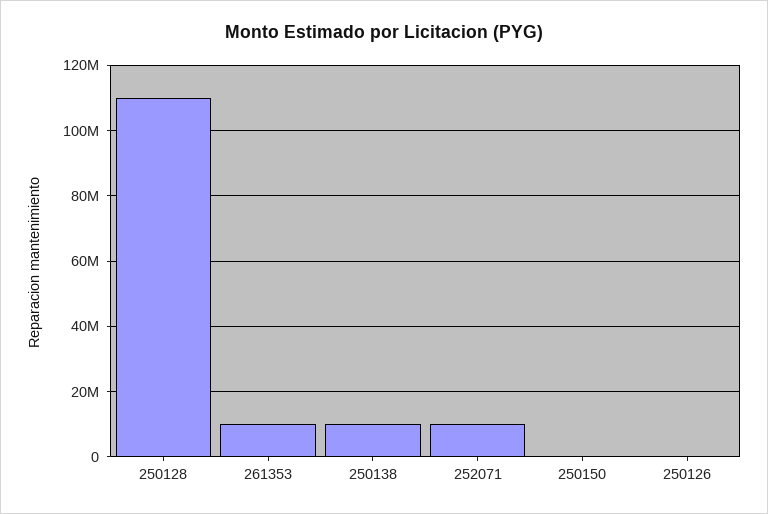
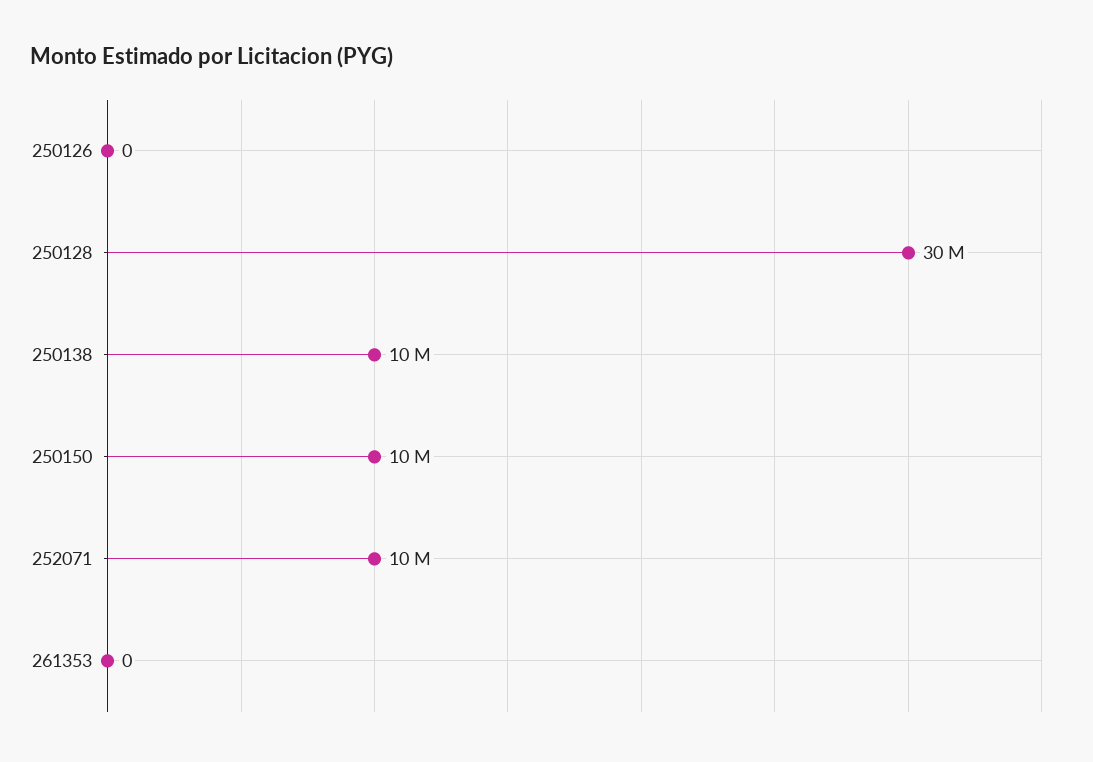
  {
-   "250128": 110000000,
+   "250128": 30000000,
-   "261353": 10000000,
+   "261353": 0,
    "250138": 10000000,
    "252071": 10000000,
-   "250150": 0,
+   "250150": 10000000,
    "250126": 0
  }

